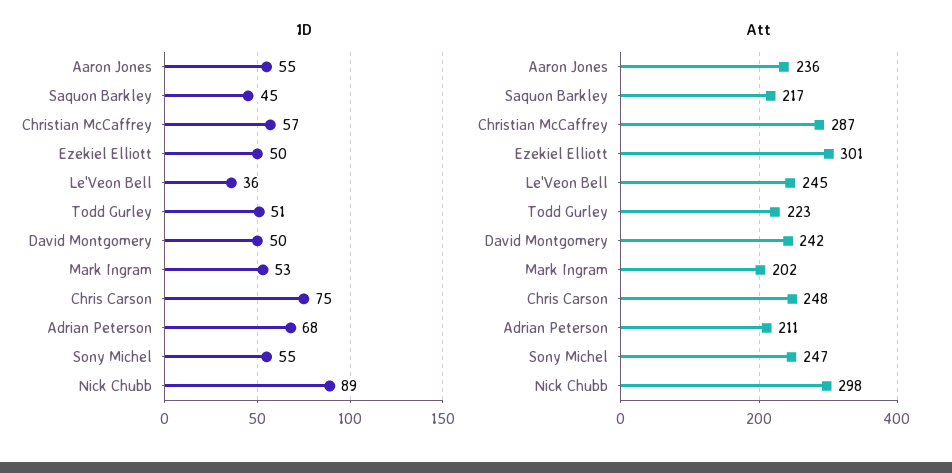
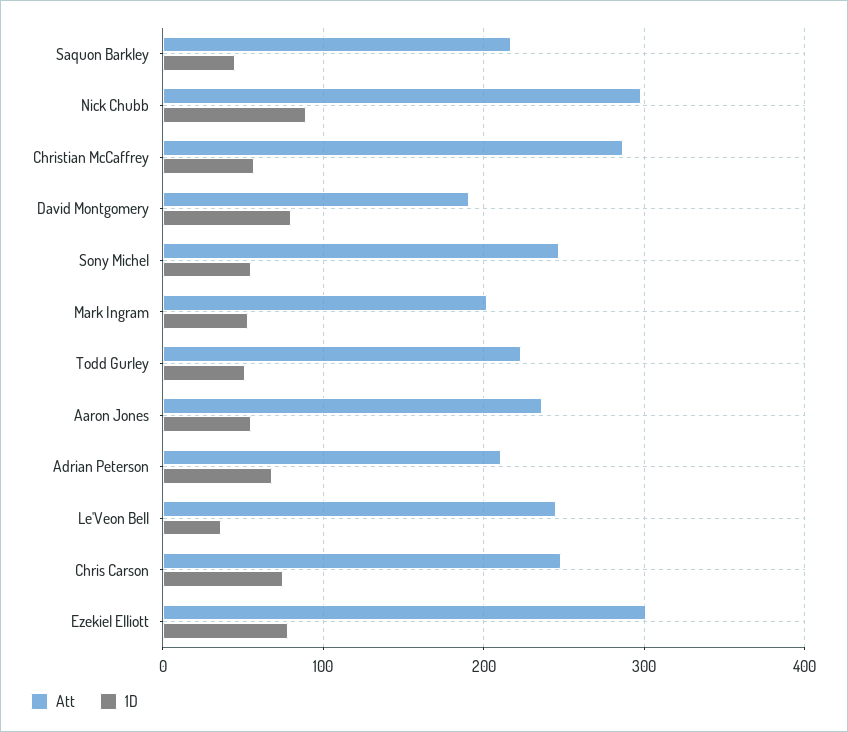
  {
    "1D": {
      "Aaron Jones": 55,
      "Saquon Barkley": 45,
      "Christian McCaffrey": 57,
-     "Ezekiel Elliott": 50,
+     "Ezekiel Elliott": 80,
      "Le'Veon Bell": 36,
      "Todd Gurley": 51,
-     "David Montgomery": 50,
+     "David Montgomery": 80,
      "Mark Ingram": 53,
      "Chris Carson": 75,
      "Adrian Peterson": 68,
      "Sony Michel": 55,
      "Nick Chubb": 89
    },
    "Att": {
      "Aaron Jones": 236,
      "Saquon Barkley": 217,
      "Christian McCaffrey": 287,
      "Ezekiel Elliott": 301,
      "Le'Veon Bell": 245,
      "Todd Gurley": 223,
-     "David Montgomery": 242,
+     "David Montgomery": 190,
      "Mark Ingram": 202,
      "Chris Carson": 248,
      "Adrian Peterson": 211,
      "Sony Michel": 247,
      "Nick Chubb": 298
    }
  }

